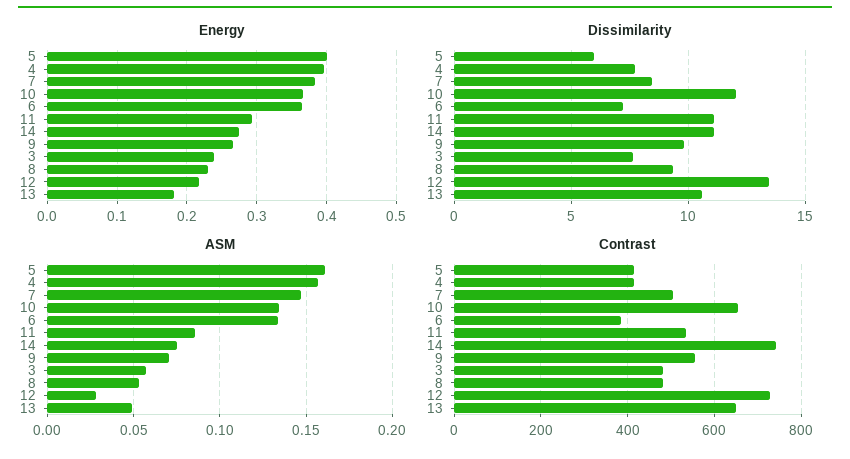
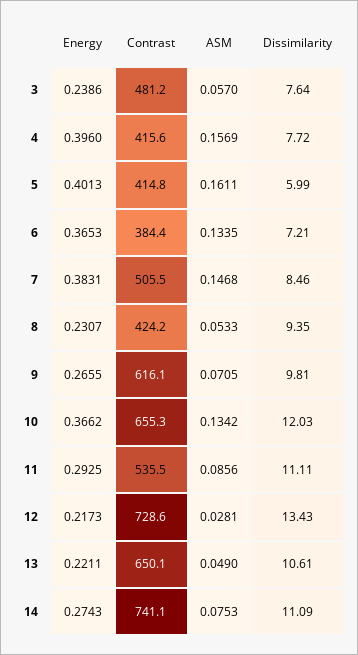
  {
    "Energy": {
      "5": 0.4013,
      "4": 0.396,
      "7": 0.3831,
      "10": 0.3662,
      "6": 0.3653,
      "11": 0.2925,
      "14": 0.2743,
      "9": 0.2655,
      "3": 0.2386,
      "8": 0.2307,
      "12": 0.2173,
-     "13": 0.18
+     "13": 0.2211
    },
    "Dissimilarity": {
      "5": 5.99,
      "4": 7.72,
      "7": 8.46,
      "10": 12.03,
      "6": 7.21,
      "11": 11.11,
      "14": 11.09,
      "9": 9.81,
      "3": 7.64,
      "8": 9.35,
      "12": 13.43,
      "13": 10.61
    },
    "ASM": {
      "5": 0.1611,
      "4": 0.1569,
      "7": 0.1468,
      "10": 0.1342,
      "6": 0.1335,
      "11": 0.0856,
      "14": 0.0753,
      "9": 0.0705,
      "3": 0.057,
      "8": 0.0533,
      "12": 0.0281,
      "13": 0.049
    },
    "Contrast": {
      "5": 414.8,
      "4": 415.6,
      "7": 505.5,
      "10": 655.3,
      "6": 384.4,
      "11": 535.5,
      "14": 741.1,
-     "9": 560,
+     "9": 616.1,
      "3": 481.2,
-     "8": 480,
+     "8": 424.2,
      "12": 728.6,
      "13": 650.1
    }
  }

